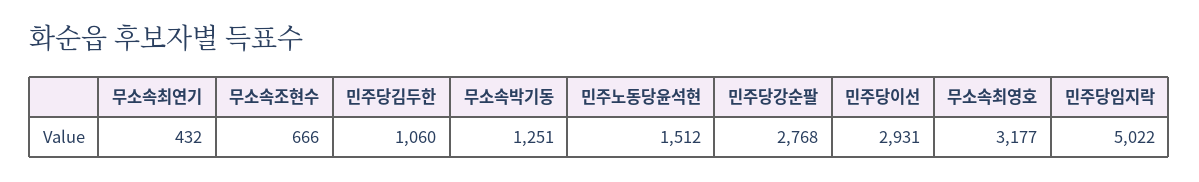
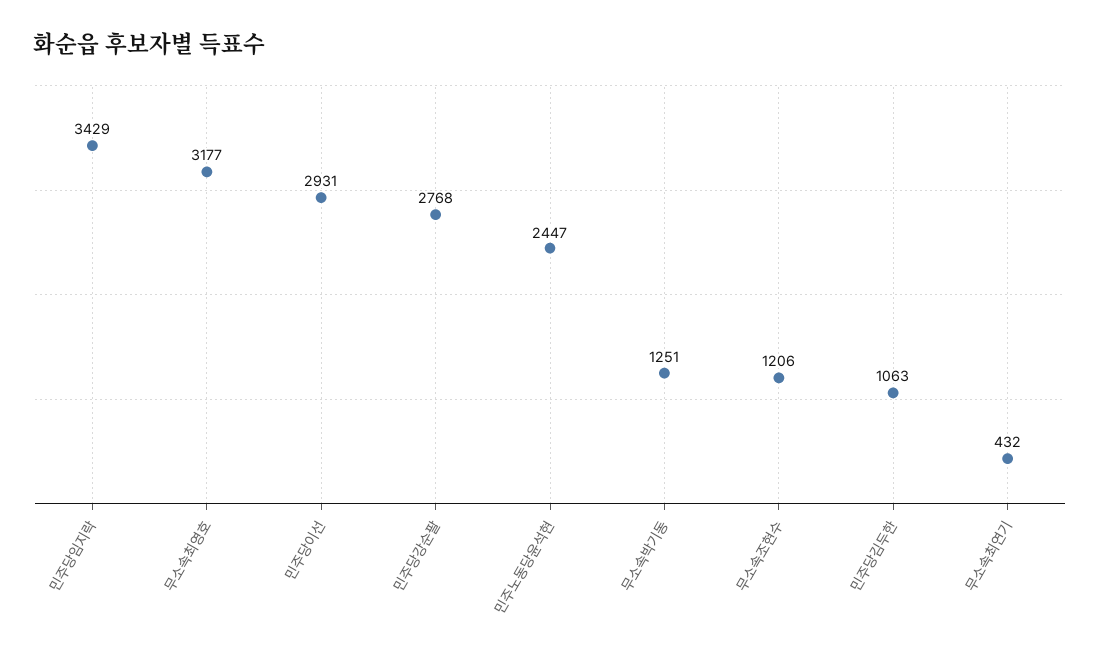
  {
    "무소속최연기": 432,
-   "무소속조현수": 666,
+   "무소속조현수": 1206,
-   "민주당김두한": 1060,
+   "민주당김두한": 1063,
    "무소속박기동": 1251,
-   "민주노동당윤석현": 1512,
+   "민주노동당윤석현": 2447,
    "민주당강순팔": 2768,
    "민주당이선": 2931,
    "무소속최영호": 3177,
-   "민주당임지락": 5022
+   "민주당임지락": 3429
  }

